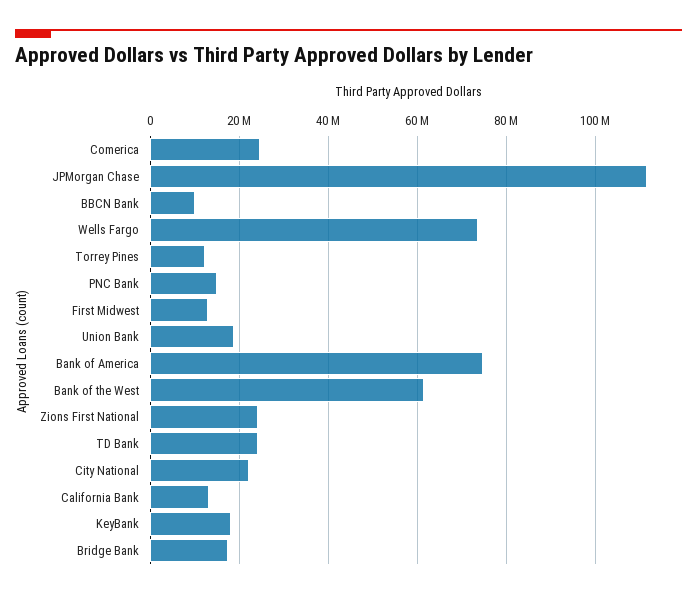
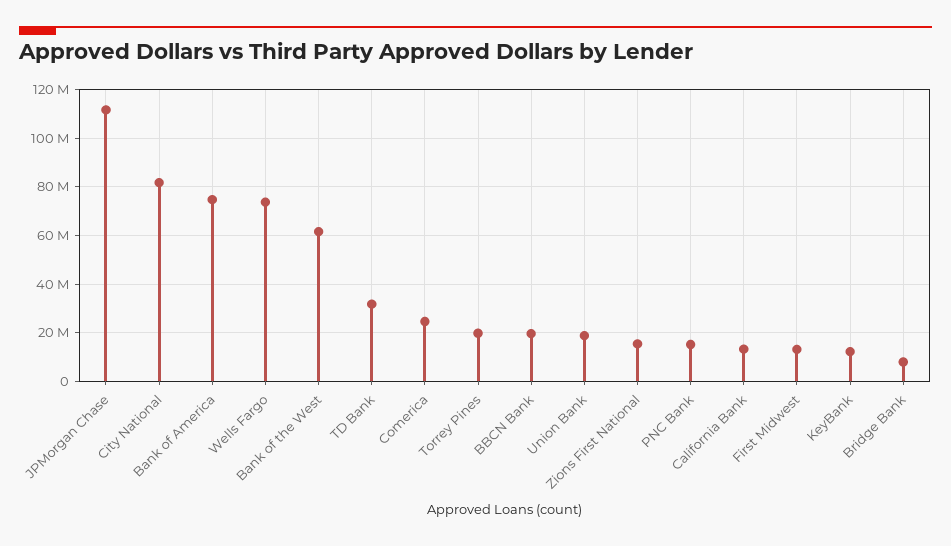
  {
    "Comerica": 24000000,
    "JPMorgan Chase": 112000000,
-   "BBCN Bank": 10000000,
+   "BBCN Bank": 20000000,
    "Wells Fargo": 74000000,
-   "Torrey Pines": 12000000,
+   "Torrey Pines": 20000000,
    "PNC Bank": 16000000,
    "First Midwest": 14000000,
    "Union Bank": 18000000,
    "Bank of America": 74000000,
    "Bank of the West": 62000000,
-   "Zions First National": 24000000,
+   "Zions First National": 15000000,
-   "TD Bank": 24000000,
+   "TD Bank": 32500000,
-   "City National": 22000000,
+   "City National": 82500000,
    "California Bank": 14000000,
-   "KeyBank": 18000000,
+   "KeyBank": 12500000,
-   "Bridge Bank": 18000000
+   "Bridge Bank": 7500000
  }

